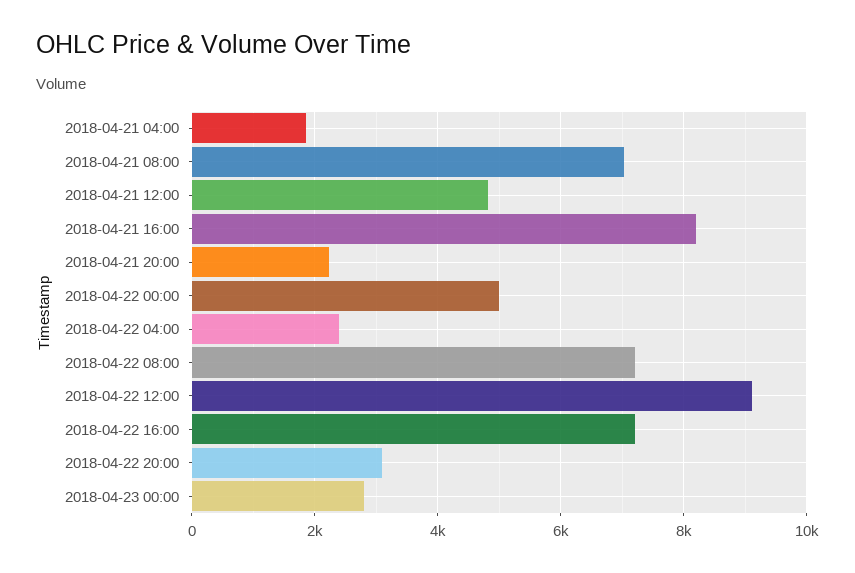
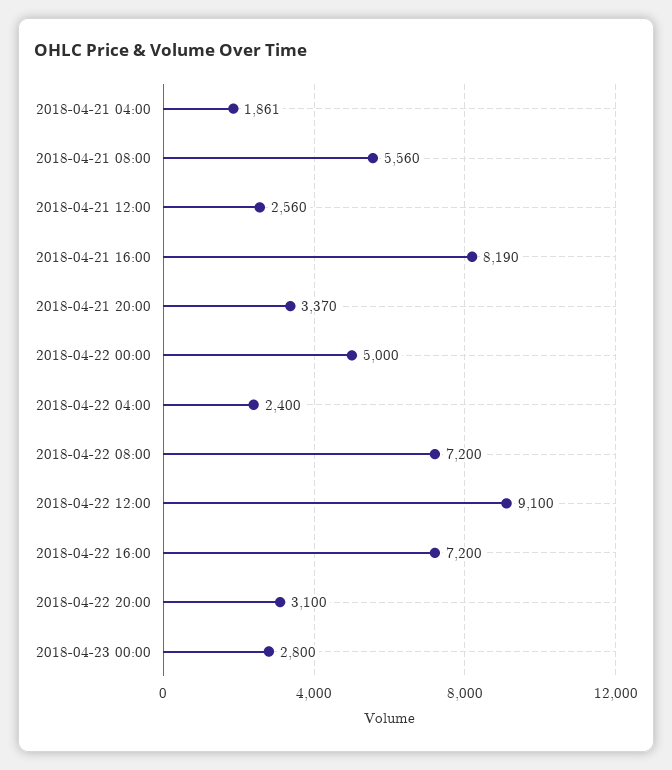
  {
    "2018-04-21 04:00": 1861,
-   "2018-04-21 08:00": 7000,
+   "2018-04-21 08:00": 5560,
-   "2018-04-21 12:00": 4800,
+   "2018-04-21 12:00": 2560,
    "2018-04-21 16:00": 8190,
-   "2018-04-21 20:00": 2200,
+   "2018-04-21 20:00": 3370,
    "2018-04-22 00:00": 5000,
    "2018-04-22 04:00": 2400,
    "2018-04-22 08:00": 7200,
    "2018-04-22 12:00": 9100,
    "2018-04-22 16:00": 7200,
    "2018-04-22 20:00": 3100,
    "2018-04-23 00:00": 2800
  }

